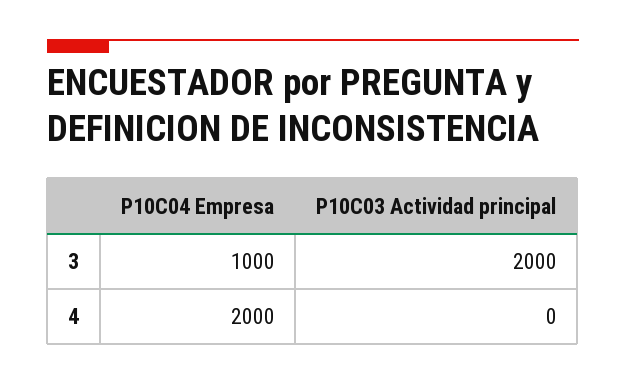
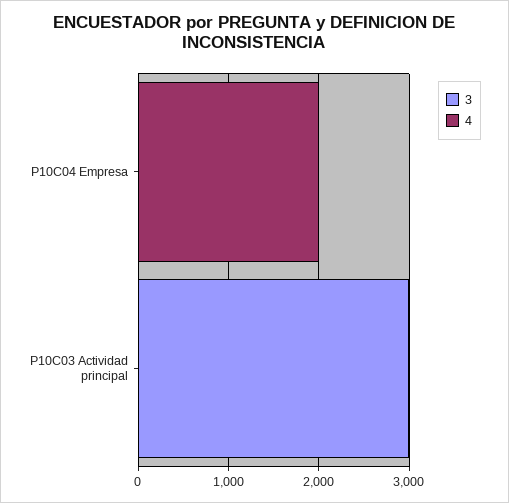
  {
    "3": {
-     "P10C04 Empresa": 1000,
+     "P10C04 Empresa": 0,
-     "P10C03 Actividad principal": 2000
+     "P10C03 Actividad principal": 3000
    },
    "4": {
      "P10C04 Empresa": 2000,
      "P10C03 Actividad principal": 0
    }
  }

